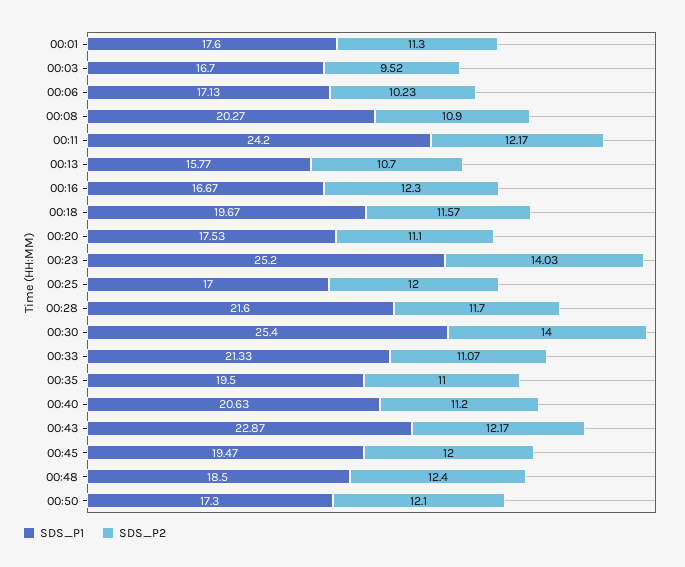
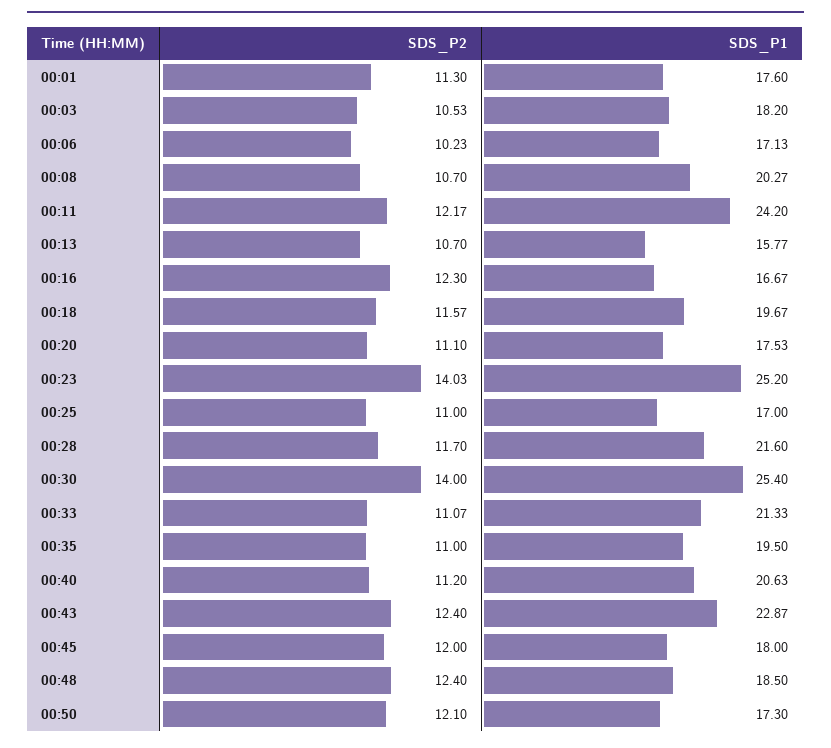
  {
    "SDS_P1": {
      "00:01": 17.6,
-     "00:03": 16.7,
+     "00:03": 18.2,
      "00:06": 17.13,
      "00:08": 20.27,
      "00:11": 24.2,
      "00:13": 15.77,
      "00:16": 16.67,
      "00:18": 19.67,
      "00:20": 17.53,
      "00:23": 25.2,
      "00:25": 17,
      "00:28": 21.6,
      "00:30": 25.4,
      "00:33": 21.33,
      "00:35": 19.5,
      "00:40": 20.63,
      "00:43": 22.87,
-     "00:45": 19.47,
+     "00:45": 18,
      "00:48": 18.5,
      "00:50": 17.3
    },
    "SDS_P2": {
      "00:01": 11.3,
-     "00:03": 9.52,
+     "00:03": 10.53,
      "00:06": 10.23,
-     "00:08": 10.9,
+     "00:08": 10.7,
      "00:11": 12.17,
      "00:13": 10.7,
      "00:16": 12.3,
      "00:18": 11.57,
      "00:20": 11.1,
      "00:23": 14.03,
-     "00:25": 12,
+     "00:25": 11,
      "00:28": 11.7,
      "00:30": 14,
      "00:33": 11.07,
      "00:35": 11,
      "00:40": 11.2,
-     "00:43": 12.17,
+     "00:43": 12.4,
      "00:45": 12,
      "00:48": 12.4,
      "00:50": 12.1
    }
  }

